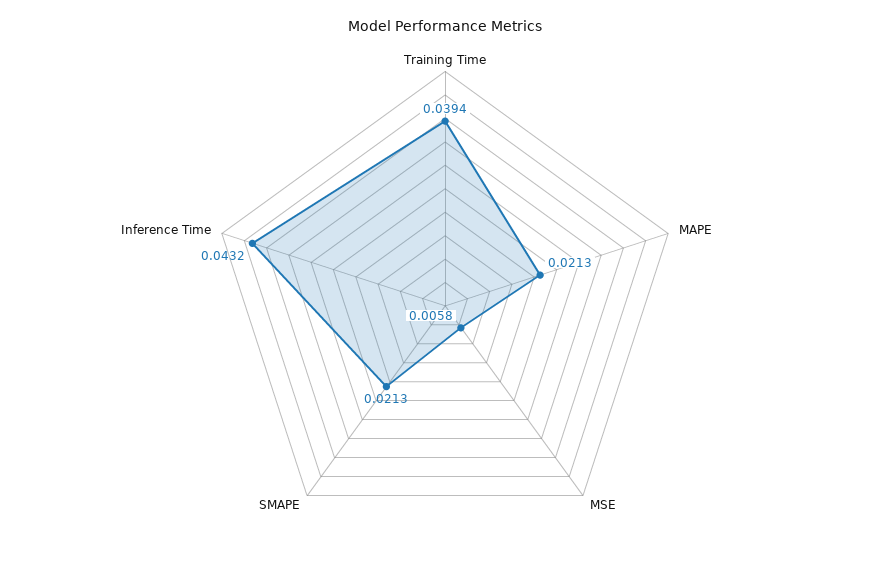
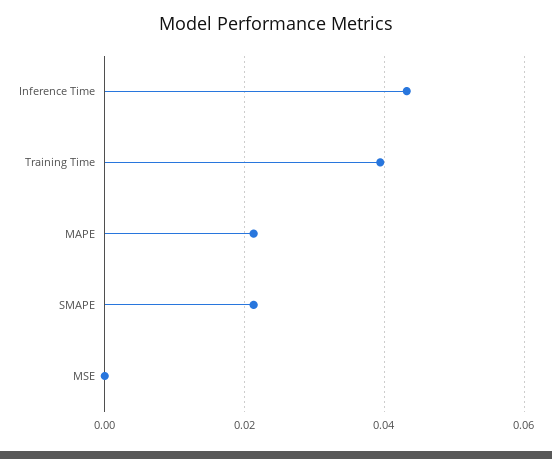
  {
    "Training Time": 0.0394,
    "MAPE": 0.0213,
-   "MSE": 0.0058,
+   "MSE": 0,
    "SMAPE": 0.0213,
    "Inference Time": 0.0432
  }

